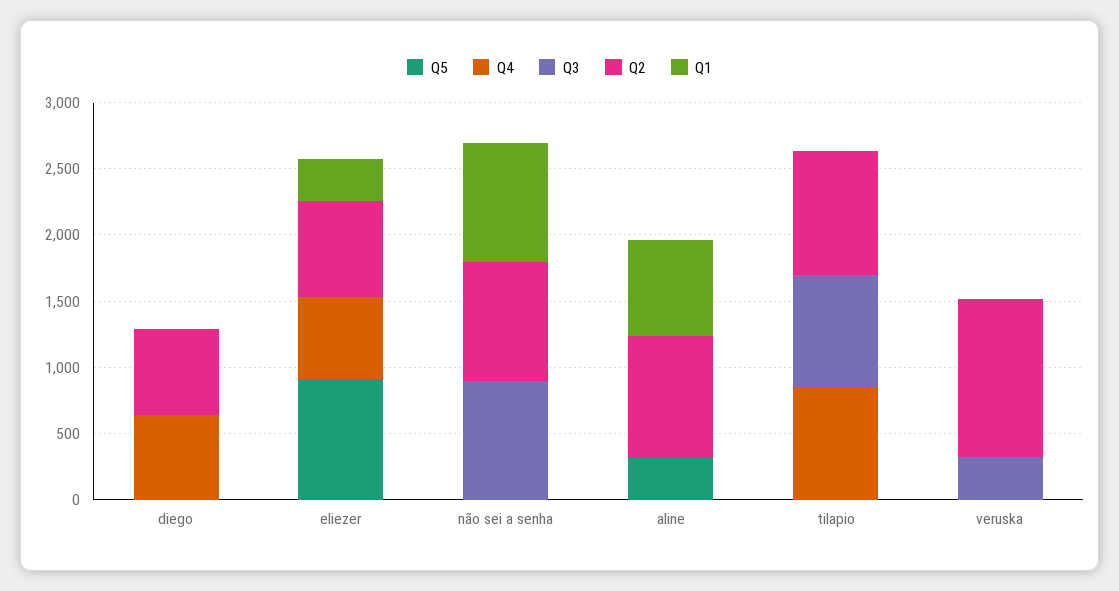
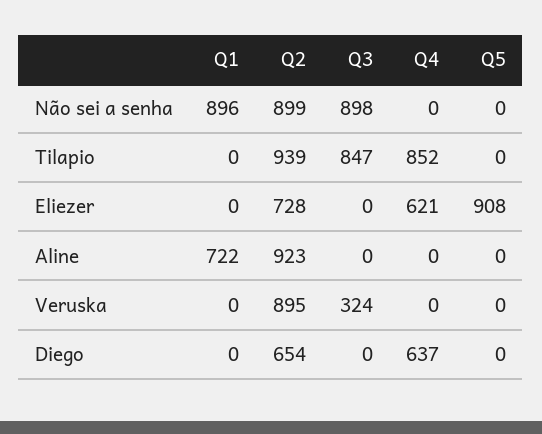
  {
    "Q5": {
      "diego": 0,
      "eliezer": 908,
      "não sei a senha": 0,
-     "aline": 300,
+     "aline": 0,
      "tilapio": 0,
      "veruska": 0
    },
    "Q4": {
      "diego": 637,
      "eliezer": 621,
      "não sei a senha": 0,
      "aline": 0,
      "tilapio": 852,
      "veruska": 0
    },
    "Q3": {
      "diego": 0,
      "eliezer": 0,
      "não sei a senha": 898,
      "aline": 0,
      "tilapio": 847,
      "veruska": 324
    },
    "Q2": {
      "diego": 654,
      "eliezer": 728,
      "não sei a senha": 899,
      "aline": 923,
      "tilapio": 939,
-     "veruska": 1200
+     "veruska": 895
    },
    "Q1": {
      "diego": 0,
-     "eliezer": 300,
+     "eliezer": 0,
      "não sei a senha": 896,
      "aline": 722,
      "tilapio": 0,
      "veruska": 0
    }
  }

